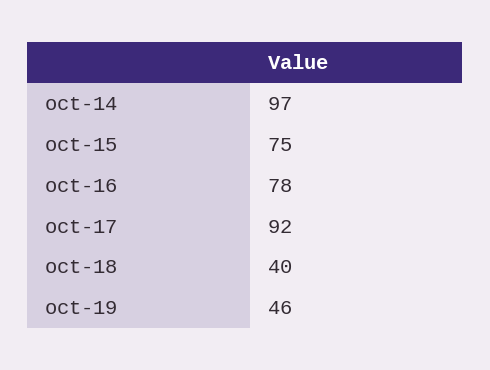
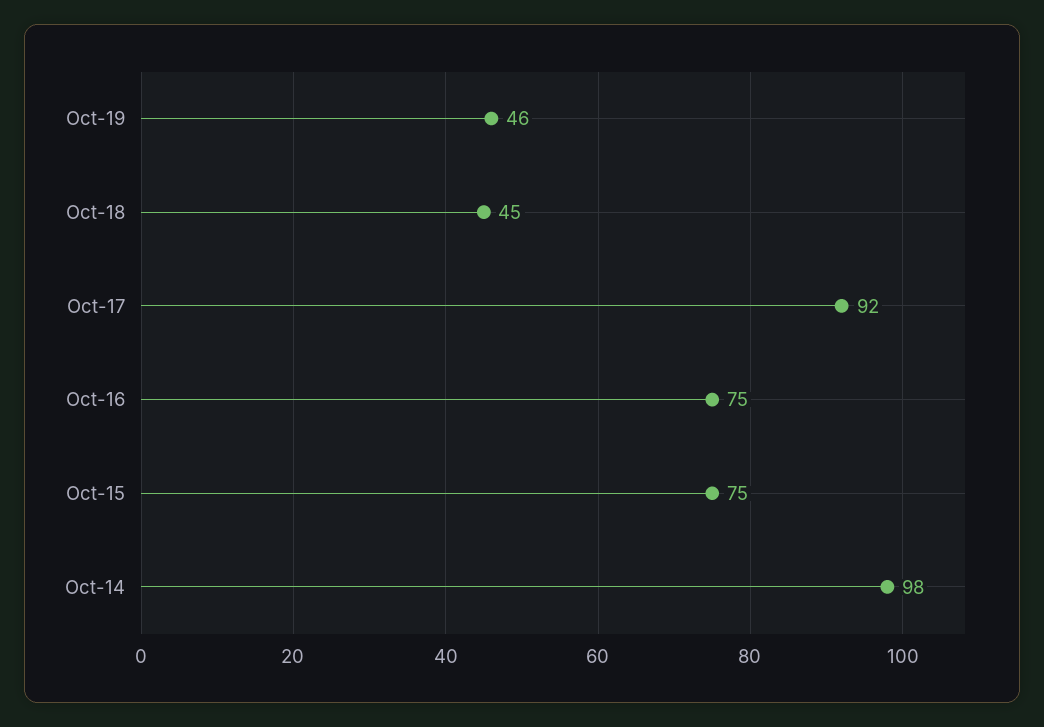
  {
-   "oct-14": 97,
+   "oct-14": 98,
    "oct-15": 75,
-   "oct-16": 78,
+   "oct-16": 75,
    "oct-17": 92,
-   "oct-18": 40,
+   "oct-18": 45,
    "oct-19": 46
  }

